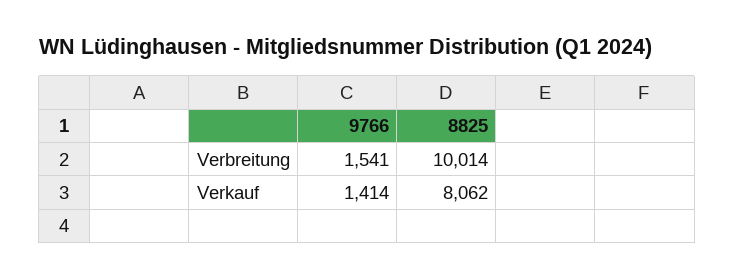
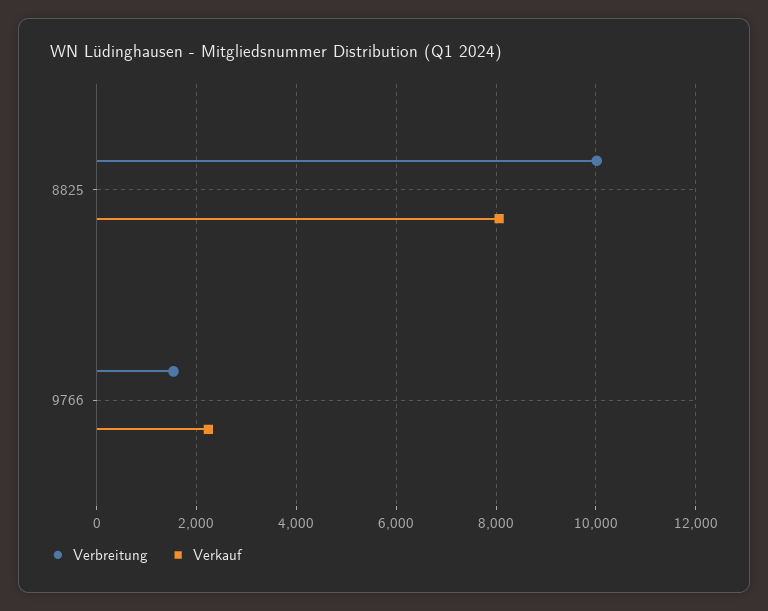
  {
    "Verbreitung": {
      "9766": 1541,
      "8825": 10014
    },
    "Verkauf": {
-     "9766": 1414,
+     "9766": 2200,
      "8825": 8062
    }
  }

